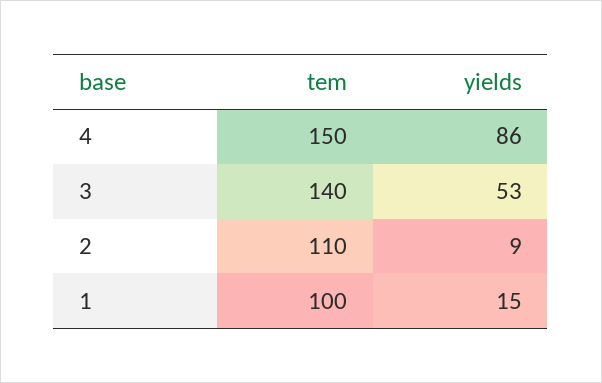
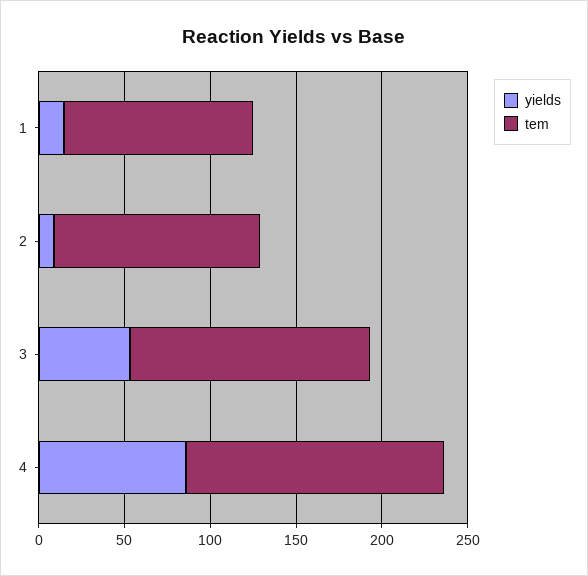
  {
    "tem": {
      "4": 150,
      "3": 140,
-     "2": 110,
+     "2": 120,
-     "1": 100
+     "1": 110
    },
    "yields": {
      "4": 86,
      "3": 53,
      "2": 9,
      "1": 15
    }
  }

